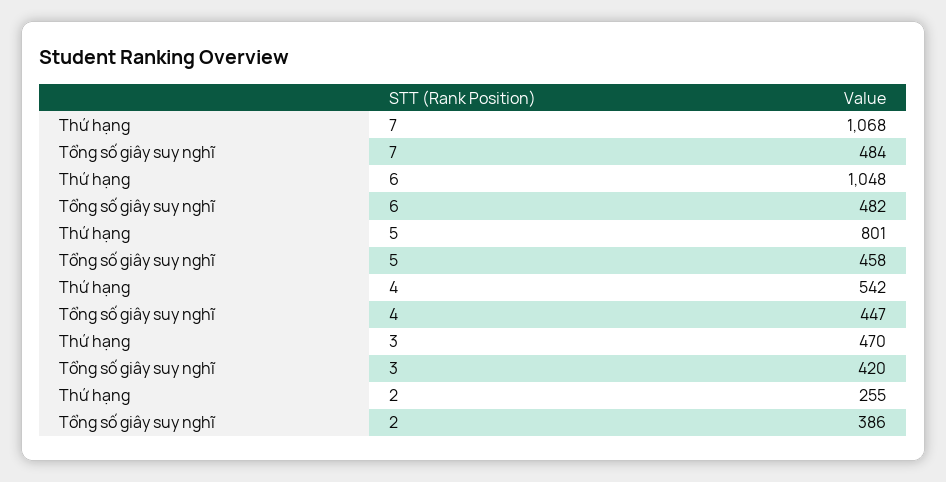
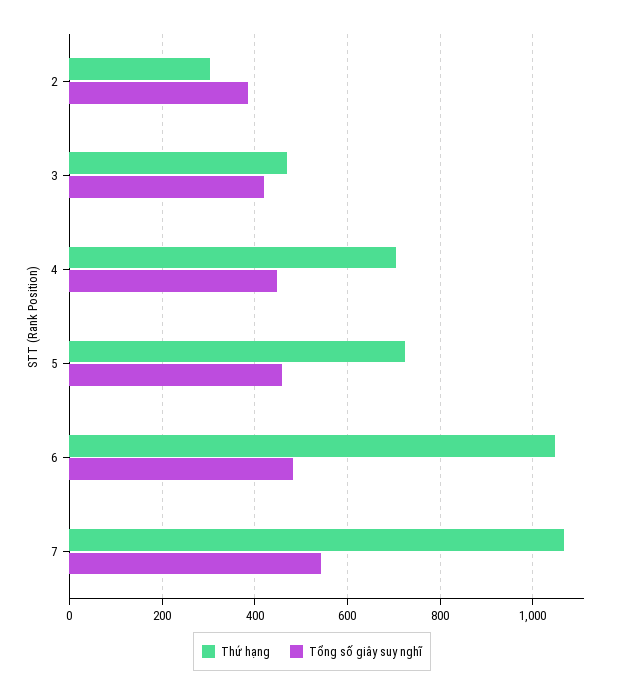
  {
    "Thứ hạng": {
      "7": 1068,
      "6": 1048,
-     "5": 801,
+     "5": 720,
-     "4": 542,
+     "4": 700,
      "3": 470,
-     "2": 255
+     "2": 300
    },
    "Tổng số giây suy nghĩ": {
-     "7": 484,
+     "7": 540,
      "6": 482,
      "5": 458,
      "4": 447,
      "3": 420,
      "2": 386
    }
  }

